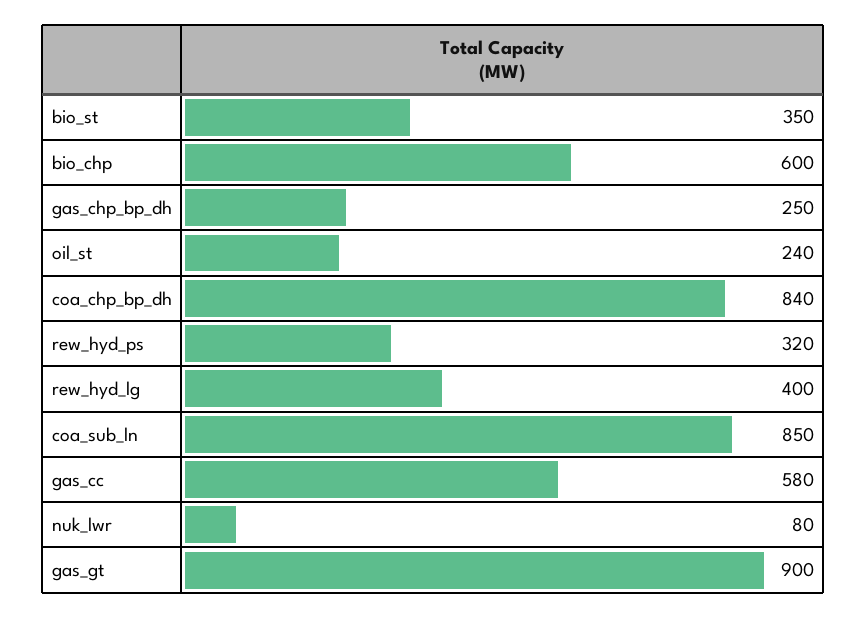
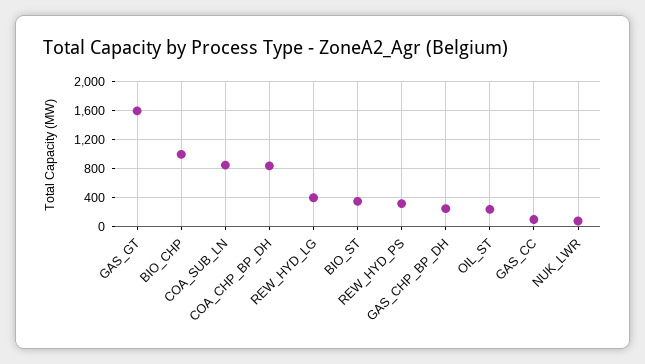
  {
    "bio_st": 350,
-   "bio_chp": 600,
+   "bio_chp": 1000,
    "gas_chp_bp_dh": 250,
    "oil_st": 240,
    "coa_chp_bp_dh": 840,
    "rew_hyd_ps": 320,
    "rew_hyd_lg": 400,
    "coa_sub_ln": 850,
-   "gas_cc": 580,
+   "gas_cc": 100,
    "nuk_lwr": 80,
-   "gas_gt": 900
+   "gas_gt": 1600
  }

